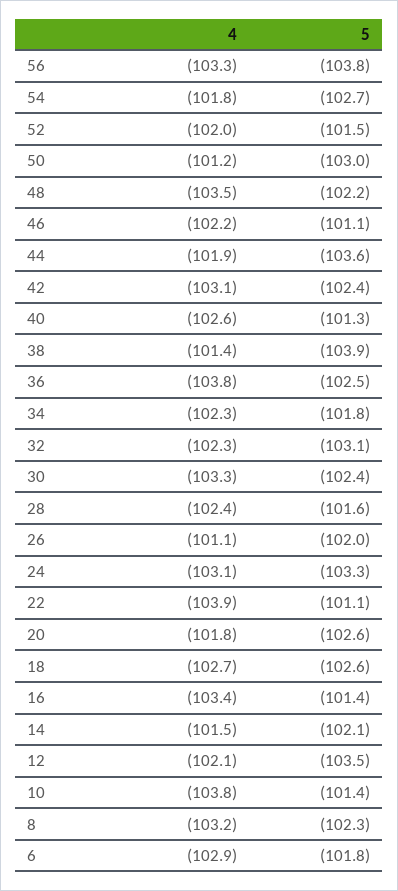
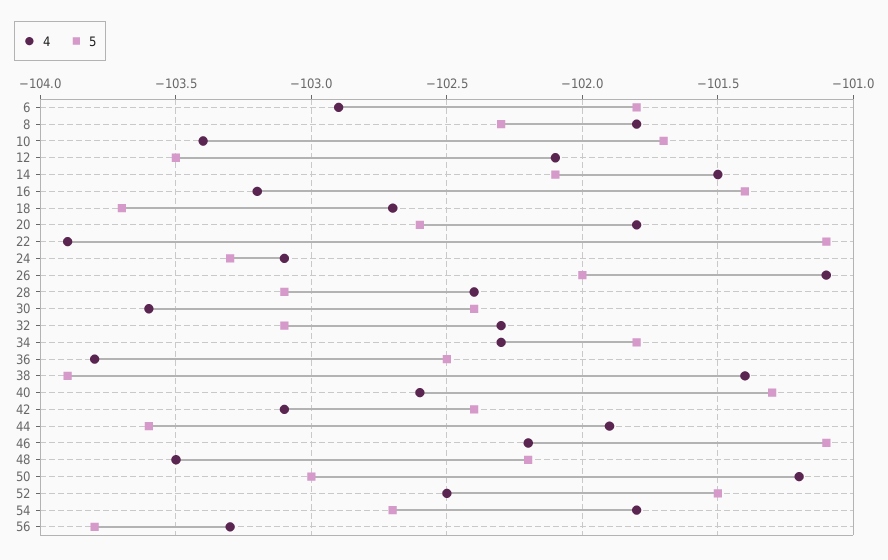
  {
    "4": {
      "56": -103.3,
      "54": -101.8,
-     "52": -102,
+     "52": -102.5,
      "50": -101.2,
      "48": -103.5,
      "46": -102.2,
      "44": -101.9,
      "42": -103.1,
      "40": -102.6,
      "38": -101.4,
      "36": -103.8,
      "34": -102.3,
      "32": -102.3,
-     "30": -103.3,
+     "30": -103.6,
      "28": -102.4,
      "26": -101.1,
      "24": -103.1,
      "22": -103.9,
      "20": -101.8,
      "18": -102.7,
-     "16": -103.4,
+     "16": -103.2,
      "14": -101.5,
      "12": -102.1,
-     "10": -103.8,
+     "10": -103.4,
-     "8": -103.2,
+     "8": -101.8,
      "6": -102.9
    },
    "5": {
      "56": -103.8,
      "54": -102.7,
      "52": -101.5,
      "50": -103,
      "48": -102.2,
      "46": -101.1,
      "44": -103.6,
      "42": -102.4,
      "40": -101.3,
      "38": -103.9,
      "36": -102.5,
      "34": -101.8,
      "32": -103.1,
      "30": -102.4,
-     "28": -101.6,
+     "28": -103.1,
      "26": -102,
      "24": -103.3,
      "22": -101.1,
      "20": -102.6,
-     "18": -102.6,
+     "18": -103.7,
      "16": -101.4,
      "14": -102.1,
      "12": -103.5,
-     "10": -101.4,
+     "10": -101.7,
      "8": -102.3,
      "6": -101.8
    }
  }

